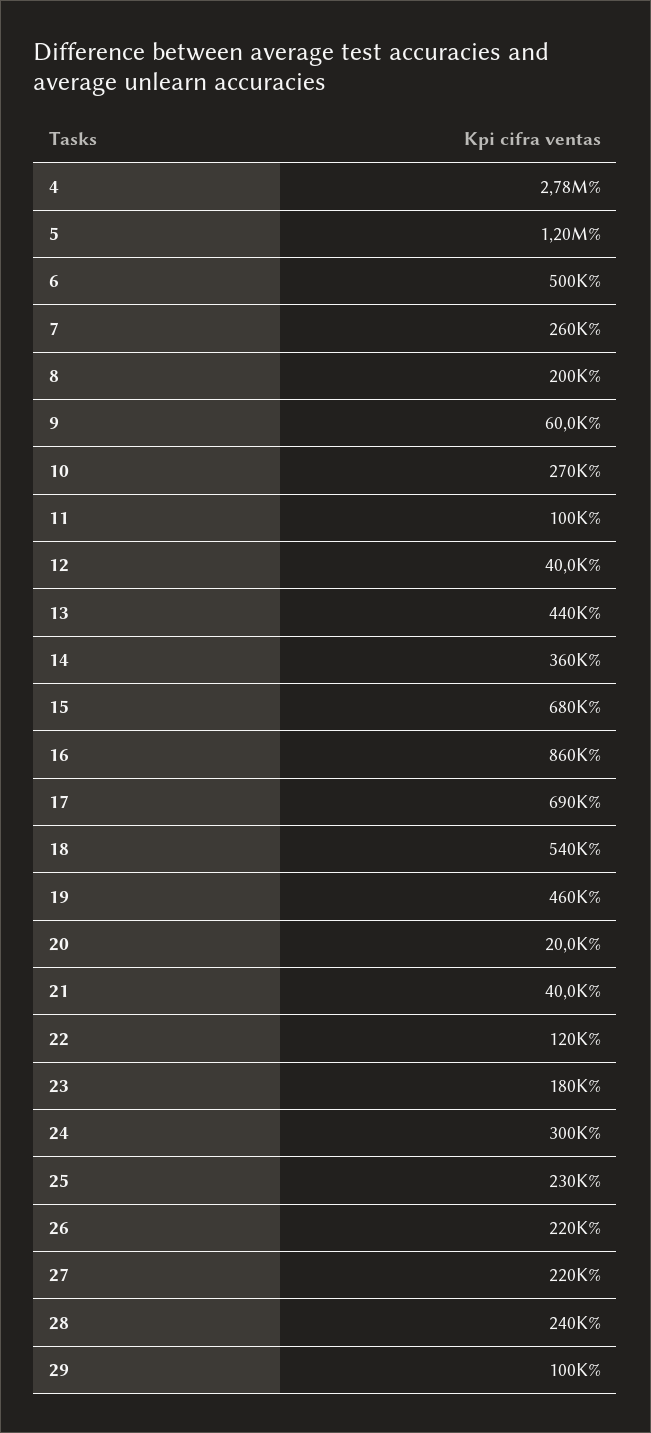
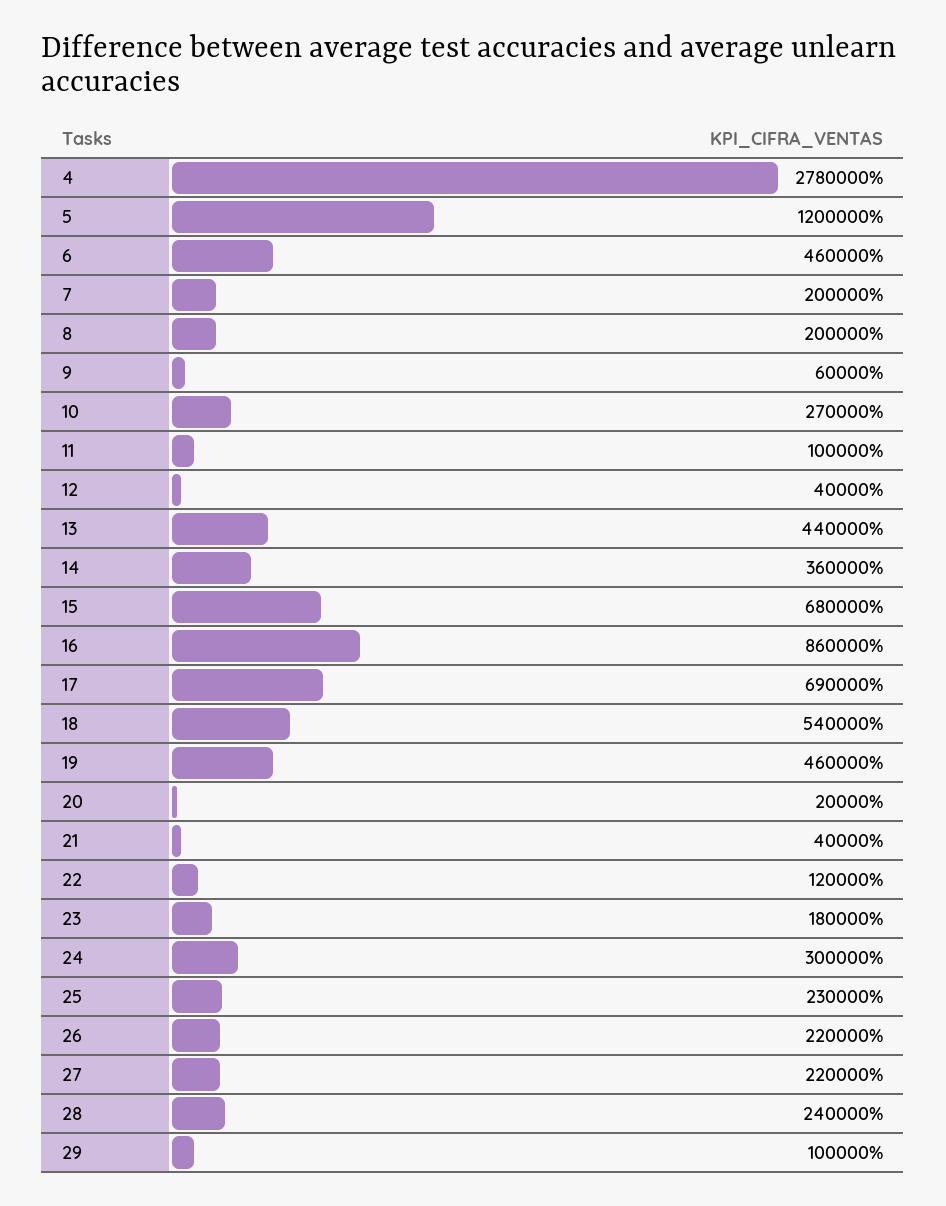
  {
    "4": 2780000,
    "5": 1200000,
-   "6": 500000,
+   "6": 460000,
-   "7": 260000,
+   "7": 200000,
    "8": 200000,
    "9": 60000,
    "10": 270000,
    "11": 100000,
    "12": 40000,
    "13": 440000,
    "14": 360000,
    "15": 680000,
    "16": 860000,
    "17": 690000,
    "18": 540000,
    "19": 460000,
    "20": 20000,
    "21": 40000,
    "22": 120000,
    "23": 180000,
    "24": 300000,
    "25": 230000,
    "26": 220000,
    "27": 220000,
    "28": 240000,
    "29": 100000
  }

